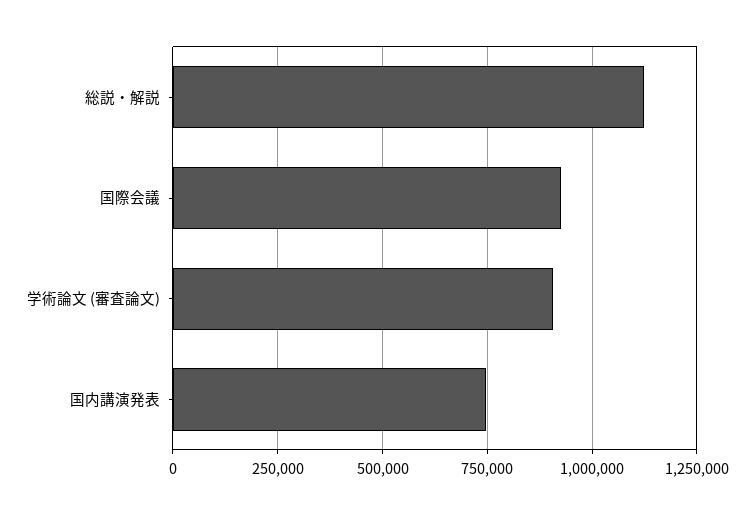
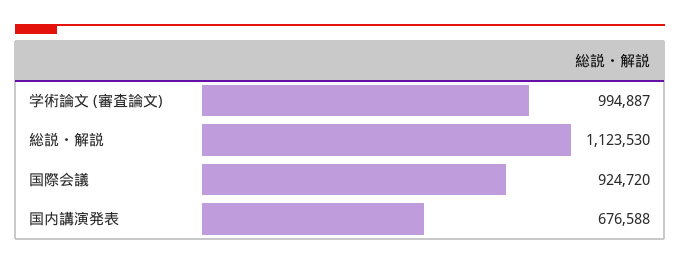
  {
    "総説・解説": 1123530,
    "国際会議": 924720,
-   "学術論文 (審査論文)": 900000,
+   "学術論文 (審査論文)": 994887,
-   "国内講演発表": 750000
+   "国内講演発表": 676588
  }

